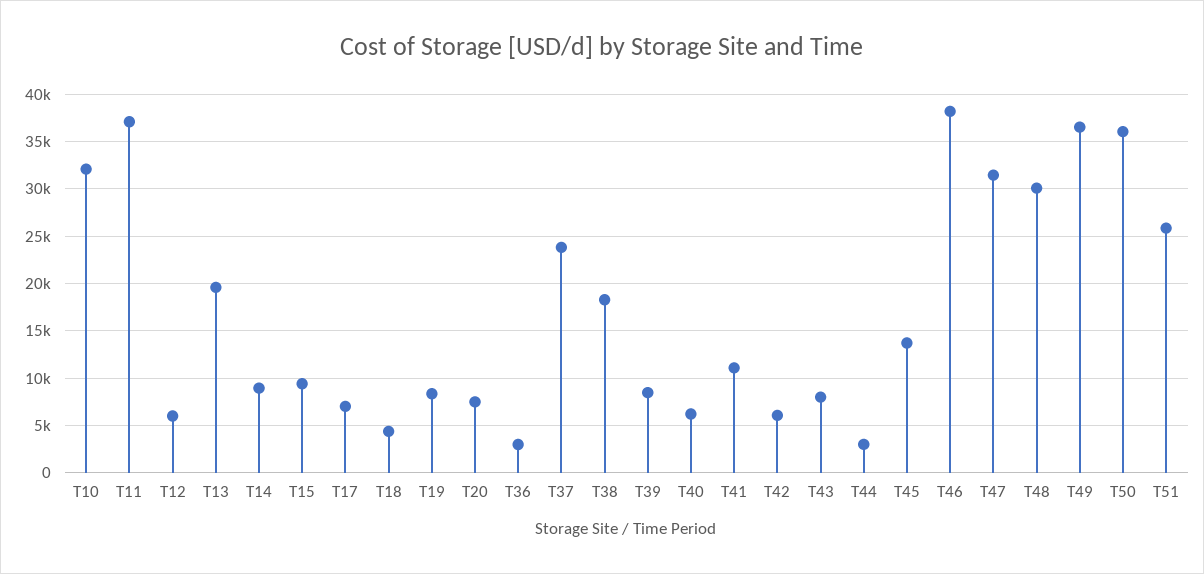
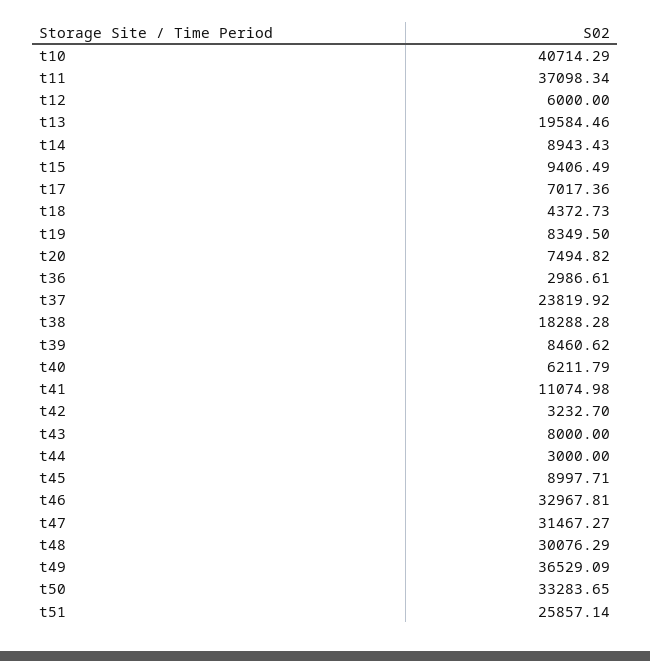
  {
-   "T10": 32000,
+   "T10": 40714.29,
    "T11": 37098.34,
    "T12": 6000,
    "T13": 19584.46,
    "T14": 8943.43,
    "T15": 9406.49,
    "T17": 7017.36,
    "T18": 4372.73,
    "T19": 8349.5,
    "T20": 7494.82,
    "T36": 2986.61,
    "T37": 23819.92,
    "T38": 18288.28,
    "T39": 8460.62,
    "T40": 6211.79,
    "T41": 11074.98,
-   "T42": 6000,
+   "T42": 3232.7,
    "T43": 8000,
    "T44": 3000,
-   "T45": 14000,
+   "T45": 8997.71,
-   "T46": 38000,
+   "T46": 32967.81,
    "T47": 31467.27,
    "T48": 30076.29,
    "T49": 36529.09,
-   "T50": 36000,
+   "T50": 33283.65,
    "T51": 25857.14
  }

